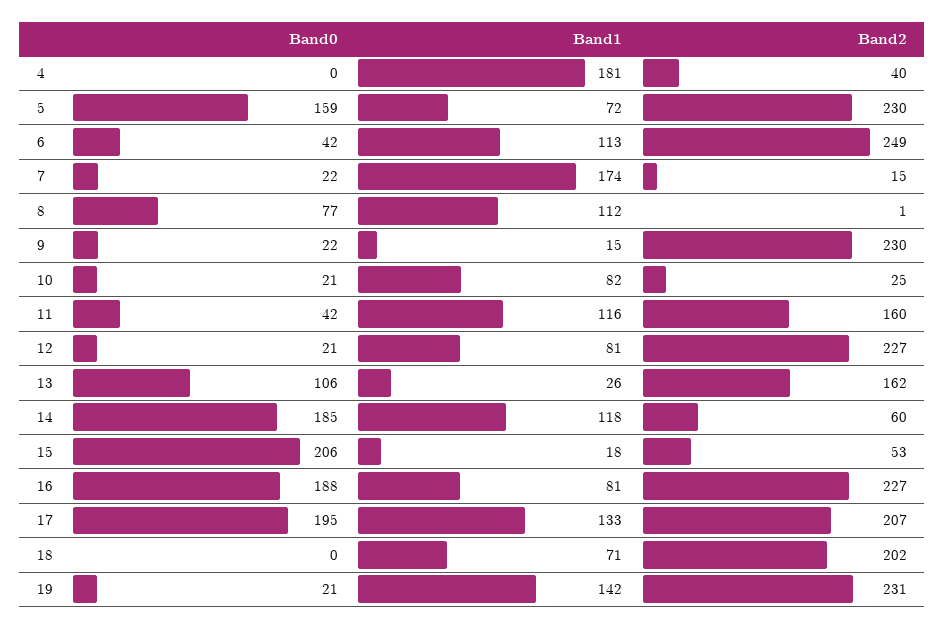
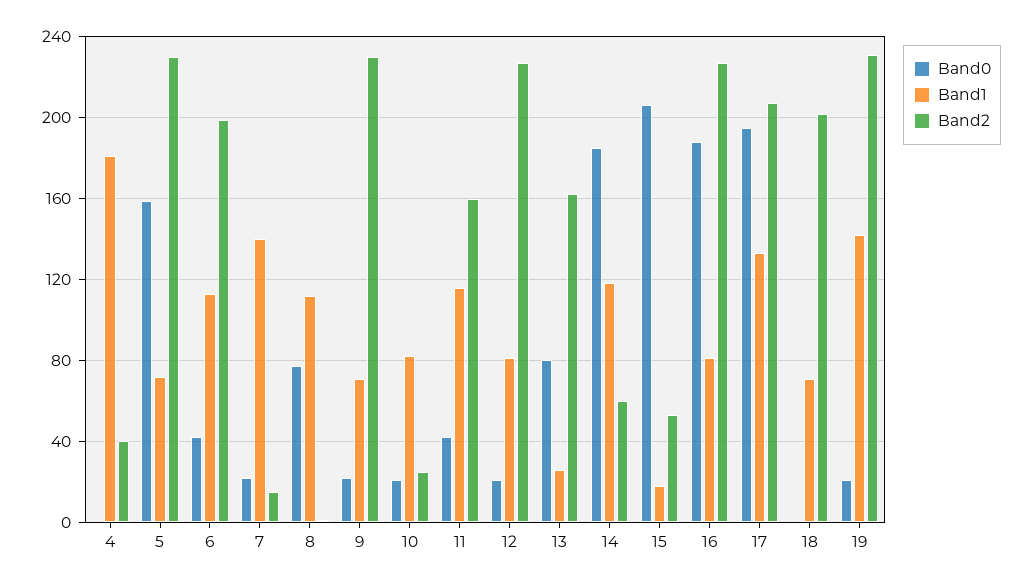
  {
    "Band0": {
      "4": 0,
      "5": 159,
      "6": 42,
      "7": 22,
      "8": 77,
      "9": 22,
      "10": 21,
      "11": 42,
      "12": 21,
-     "13": 106,
+     "13": 80,
      "14": 185,
      "15": 206,
      "16": 188,
      "17": 195,
      "18": 0,
      "19": 21
    },
    "Band1": {
      "4": 181,
      "5": 72,
      "6": 113,
-     "7": 174,
+     "7": 140,
      "8": 112,
-     "9": 15,
+     "9": 70,
      "10": 82,
      "11": 116,
      "12": 81,
      "13": 26,
      "14": 118,
      "15": 18,
      "16": 81,
      "17": 133,
      "18": 71,
      "19": 142
    },
    "Band2": {
      "4": 40,
      "5": 230,
-     "6": 249,
+     "6": 200,
      "7": 15,
      "8": 1,
      "9": 230,
      "10": 25,
      "11": 160,
      "12": 227,
      "13": 162,
      "14": 60,
      "15": 53,
      "16": 227,
      "17": 207,
      "18": 202,
      "19": 231
    }
  }

